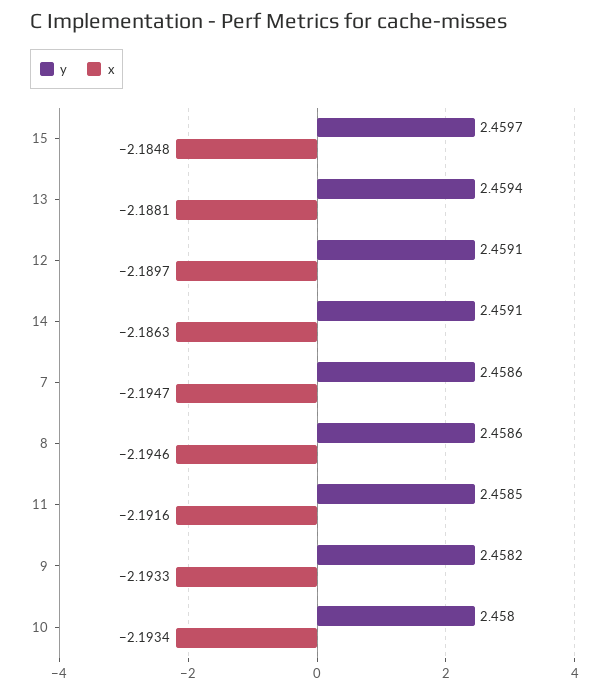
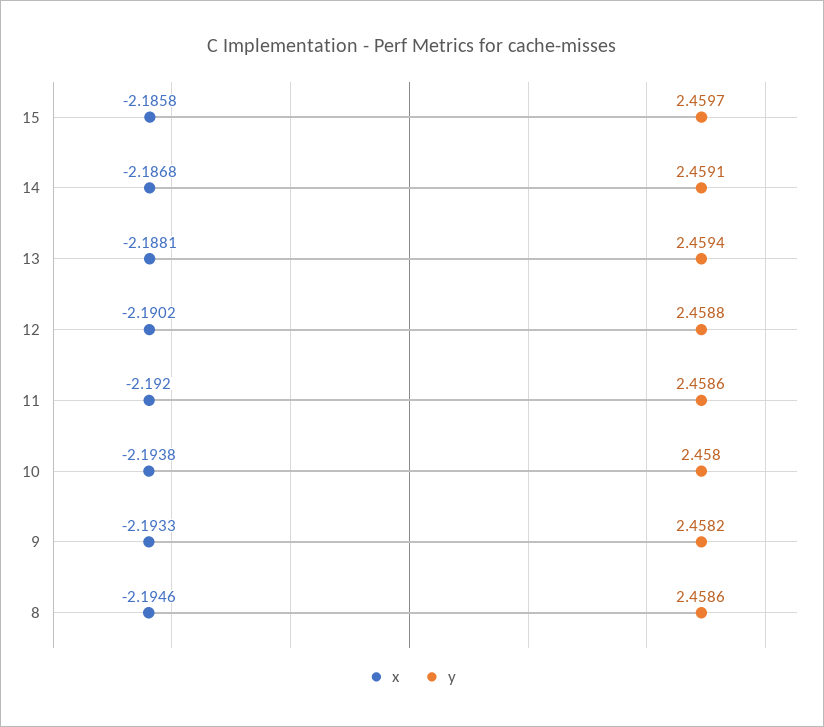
  {
    "y": {
      "15": 2.4597,
      "13": 2.4594,
-     "12": 2.4591,
+     "12": 2.4588,
      "14": 2.4591,
-     "7": 2.4586,
      "8": 2.4586,
-     "11": 2.4585,
+     "11": 2.4586,
      "9": 2.4582,
      "10": 2.458
    },
    "x": {
-     "15": -2.1848,
+     "15": -2.1858,
      "13": -2.1881,
-     "12": -2.1897,
+     "12": -2.1902,
-     "14": -2.1863,
+     "14": -2.1868,
-     "7": -2.1947,
      "8": -2.1946,
-     "11": -2.1916,
+     "11": -2.192,
      "9": -2.1933,
-     "10": -2.1934
+     "10": -2.1938
    }
  }

